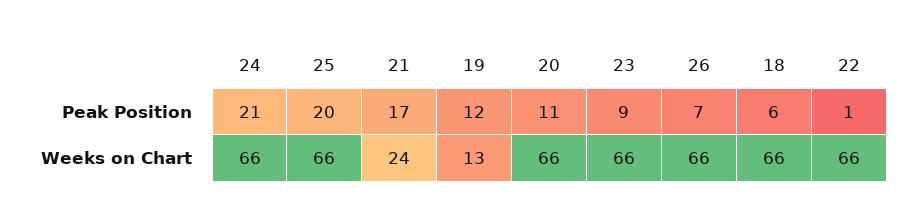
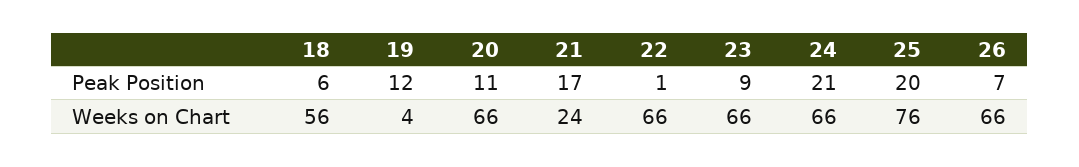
  {
    "24": {
      "Peak Position": 21,
      "Weeks on Chart": 66
    },
    "25": {
      "Peak Position": 20,
-     "Weeks on Chart": 66
+     "Weeks on Chart": 76
    },
    "21": {
      "Peak Position": 17,
      "Weeks on Chart": 24
    },
    "19": {
      "Peak Position": 12,
-     "Weeks on Chart": 13
+     "Weeks on Chart": 4
    },
    "20": {
      "Peak Position": 11,
      "Weeks on Chart": 66
    },
    "23": {
      "Peak Position": 9,
      "Weeks on Chart": 66
    },
    "26": {
      "Peak Position": 7,
      "Weeks on Chart": 66
    },
    "18": {
      "Peak Position": 6,
-     "Weeks on Chart": 66
+     "Weeks on Chart": 56
    },
    "22": {
      "Peak Position": 1,
      "Weeks on Chart": 66
    }
  }

